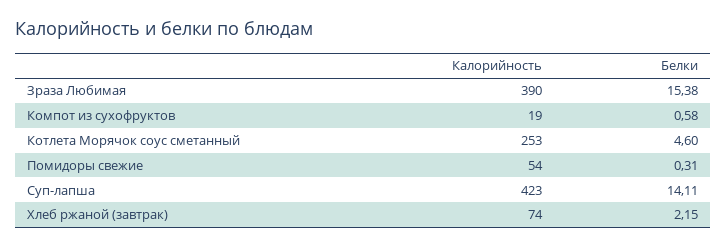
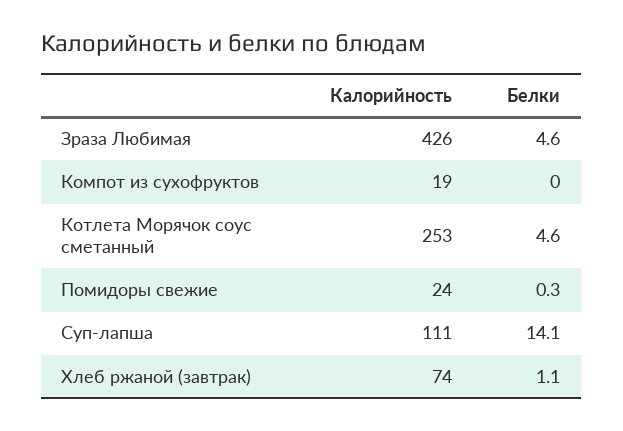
  {
    "Калорийность": {
-     "Зраза Любимая": 390,
+     "Зраза Любимая": 426,
      "Компот из сухофруктов": 19,
      "Котлета Морячок соус сметанный": 253,
-     "Помидоры свежие": 54,
+     "Помидоры свежие": 24,
-     "Суп-лапша": 423,
+     "Суп-лапша": 111,
      "Хлеб ржаной (завтрак)": 74
    },
    "Белки": {
-     "Зраза Любимая": 15.38,
+     "Зраза Любимая": 4.6,
-     "Компот из сухофруктов": 0.58,
+     "Компот из сухофруктов": 0,
      "Котлета Морячок соус сметанный": 4.6,
      "Помидоры свежие": 0.31,
      "Суп-лапша": 14.11,
-     "Хлеб ржаной (завтрак)": 2.15
+     "Хлеб ржаной (завтрак)": 1.1
    }
  }

